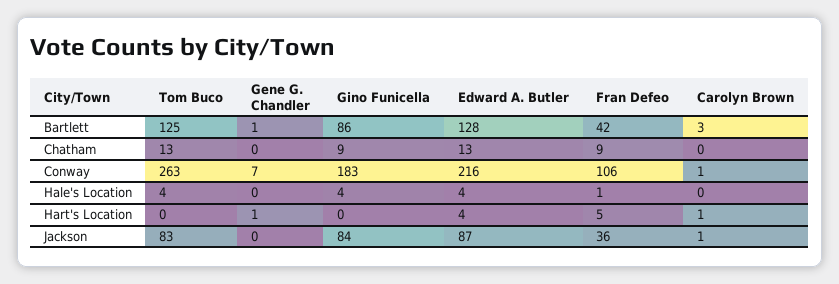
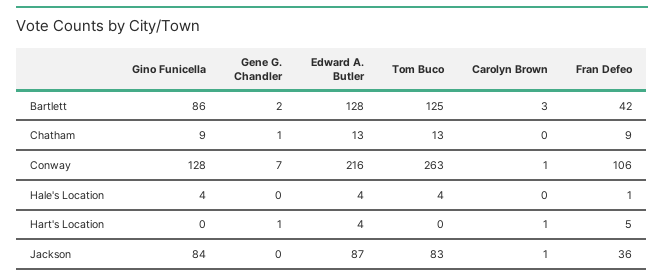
  {
    "Tom Buco": {
      "Bartlett": 125,
      "Chatham": 13,
      "Conway": 263,
      "Hale's Location": 4,
      "Hart's Location": 0,
      "Jackson": 83
    },
    "Gene G. Chandler": {
-     "Bartlett": 1,
+     "Bartlett": 2,
-     "Chatham": 0,
+     "Chatham": 1,
      "Conway": 7,
      "Hale's Location": 0,
      "Hart's Location": 1,
      "Jackson": 0
    },
    "Gino Funicella": {
      "Bartlett": 86,
      "Chatham": 9,
-     "Conway": 183,
+     "Conway": 128,
      "Hale's Location": 4,
      "Hart's Location": 0,
      "Jackson": 84
    },
    "Edward A. Butler": {
      "Bartlett": 128,
      "Chatham": 13,
      "Conway": 216,
      "Hale's Location": 4,
      "Hart's Location": 4,
      "Jackson": 87
    },
    "Fran Defeo": {
      "Bartlett": 42,
      "Chatham": 9,
      "Conway": 106,
      "Hale's Location": 1,
      "Hart's Location": 5,
      "Jackson": 36
    },
    "Carolyn Brown": {
      "Bartlett": 3,
      "Chatham": 0,
      "Conway": 1,
      "Hale's Location": 0,
      "Hart's Location": 1,
      "Jackson": 1
    }
  }

